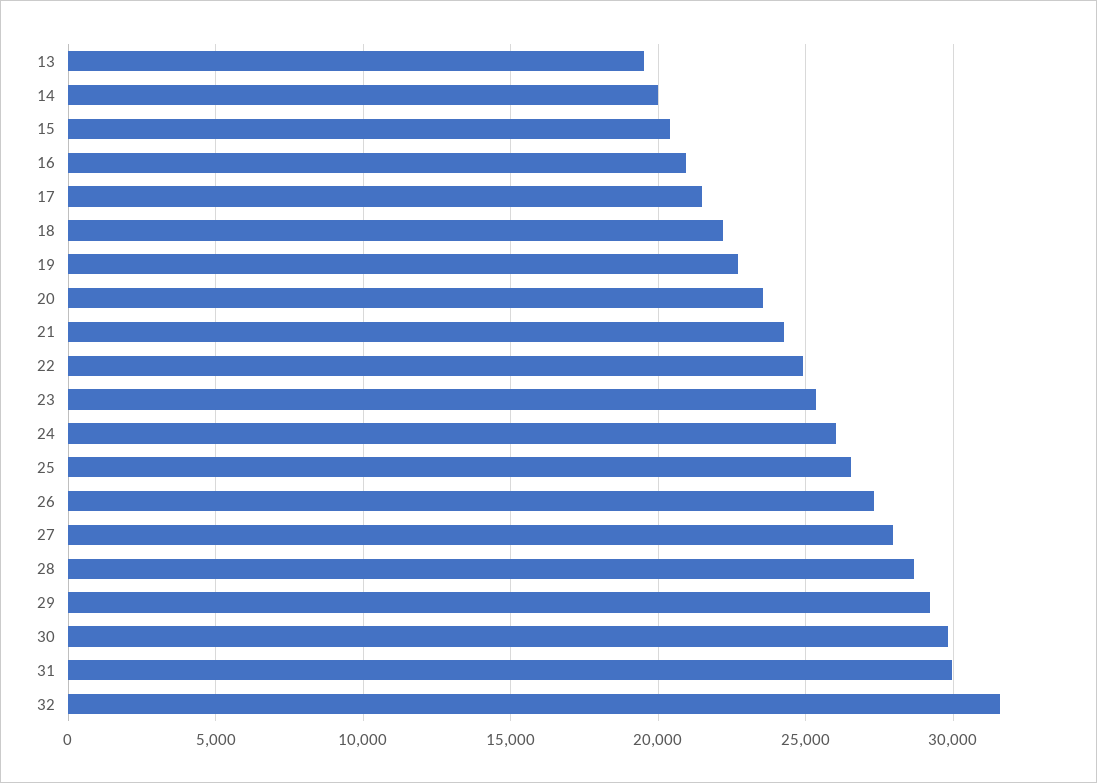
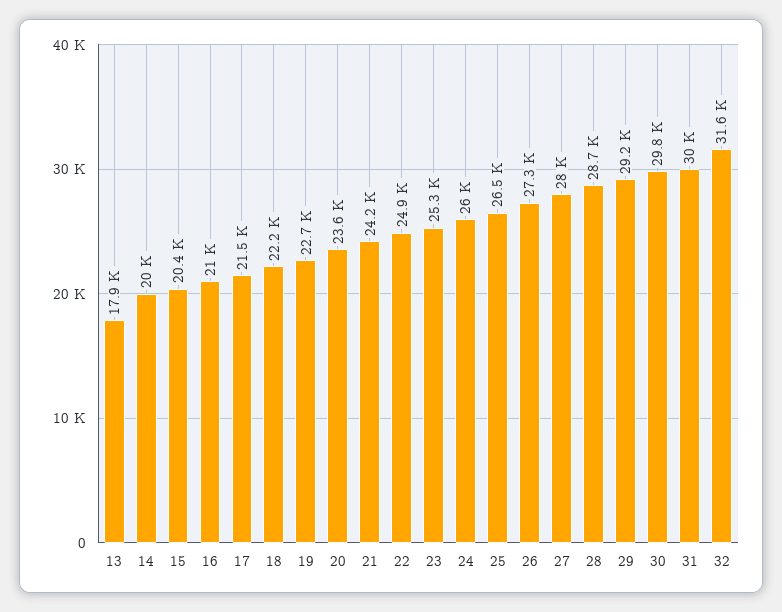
  {
-   "13": 19500,
+   "13": 17900,
    "14": 20000,
    "15": 20400,
    "16": 21000,
    "17": 21500,
    "18": 22200,
    "19": 22700,
    "20": 23600,
    "21": 24200,
    "22": 24900,
    "23": 25300,
    "24": 26000,
    "25": 26500,
    "26": 27300,
    "27": 28000,
    "28": 28700,
    "29": 29200,
    "30": 29800,
    "31": 30000,
    "32": 31600
  }

